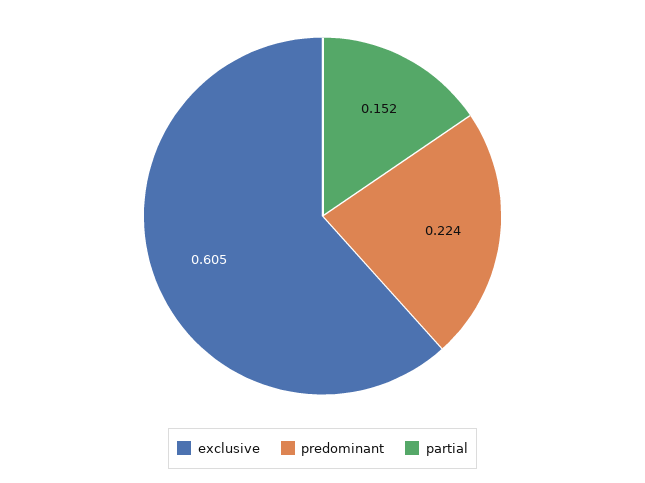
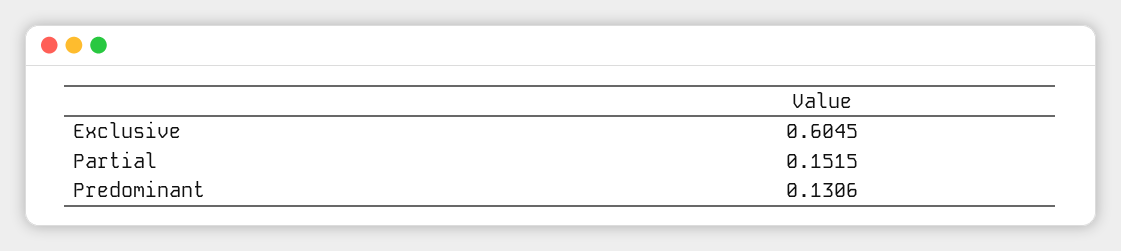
  {
    "exclusive": 0.6045,
-   "predominant": 0.224,
+   "predominant": 0.1306,
    "partial": 0.1515
  }

